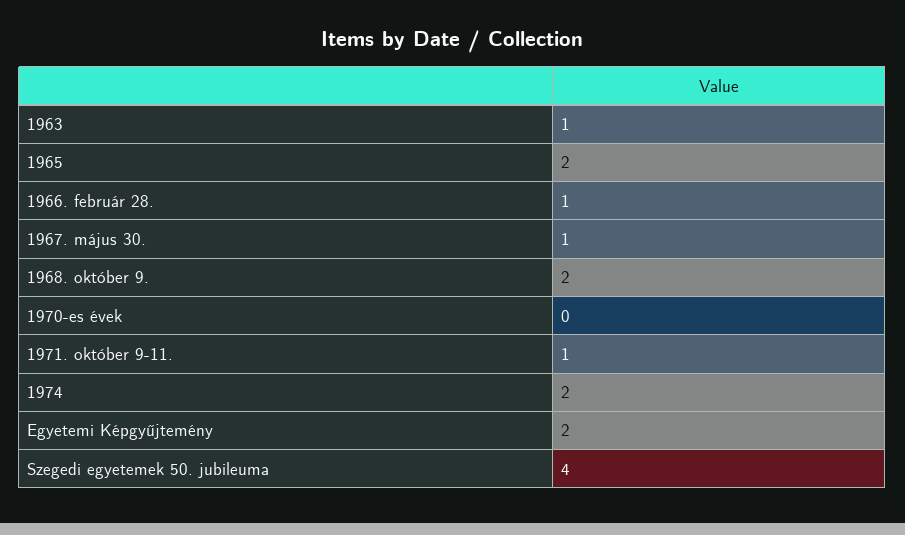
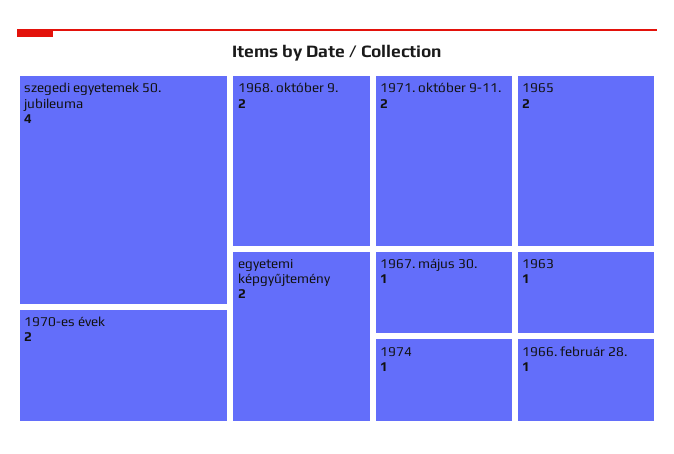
  {
    "1963": 1,
    "1965": 2,
    "1966. február 28.": 1,
    "1967. május 30.": 1,
    "1968. október 9.": 2,
-   "1970-es évek": 0,
+   "1970-es évek": 2,
-   "1971. október 9-11.": 1,
+   "1971. október 9-11.": 2,
-   "1974": 2,
+   "1974": 1,
    "Egyetemi Képgyűjtemény": 2,
    "Szegedi egyetemek 50. jubileuma": 4
  }

